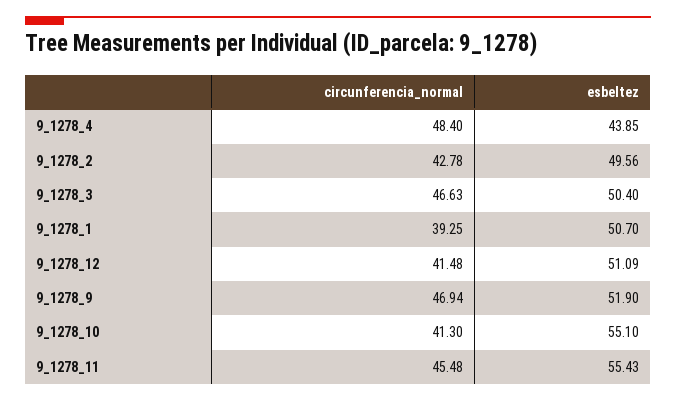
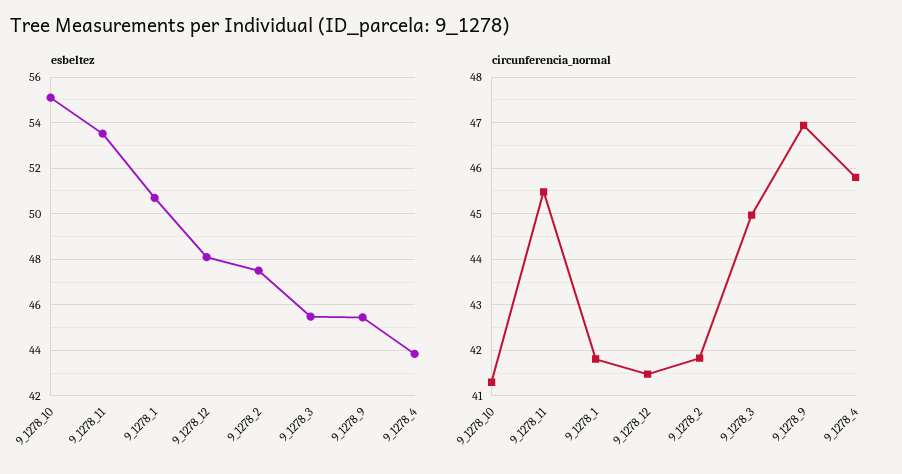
  {
    "circunferencia_normal": {
-     "9_1278_4": 48.4,
+     "9_1278_4": 45.8,
-     "9_1278_2": 42.78,
+     "9_1278_2": 41.8,
-     "9_1278_3": 46.63,
+     "9_1278_3": 45,
-     "9_1278_1": 39.25,
+     "9_1278_1": 41.8,
      "9_1278_12": 41.48,
      "9_1278_9": 46.94,
      "9_1278_10": 41.3,
      "9_1278_11": 45.48
    },
    "esbeltez": {
      "9_1278_4": 43.85,
-     "9_1278_2": 49.56,
+     "9_1278_2": 47.5,
-     "9_1278_3": 50.4,
+     "9_1278_3": 45.5,
      "9_1278_1": 50.7,
-     "9_1278_12": 51.09,
+     "9_1278_12": 48,
-     "9_1278_9": 51.9,
+     "9_1278_9": 45.5,
      "9_1278_10": 55.1,
-     "9_1278_11": 55.43
+     "9_1278_11": 53.5
    }
  }

